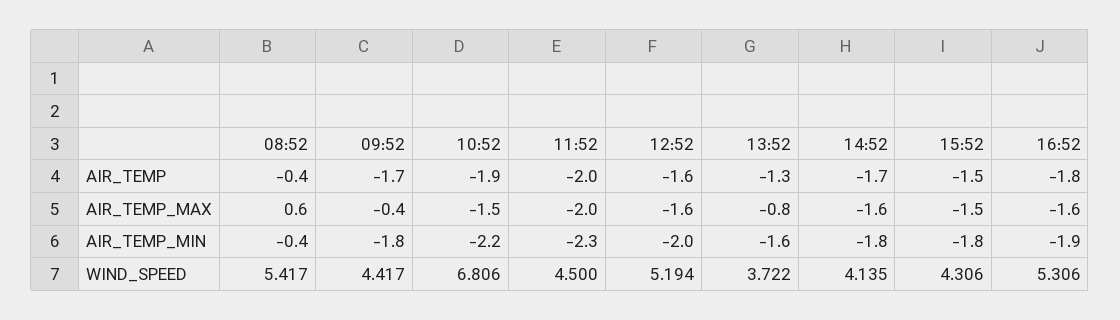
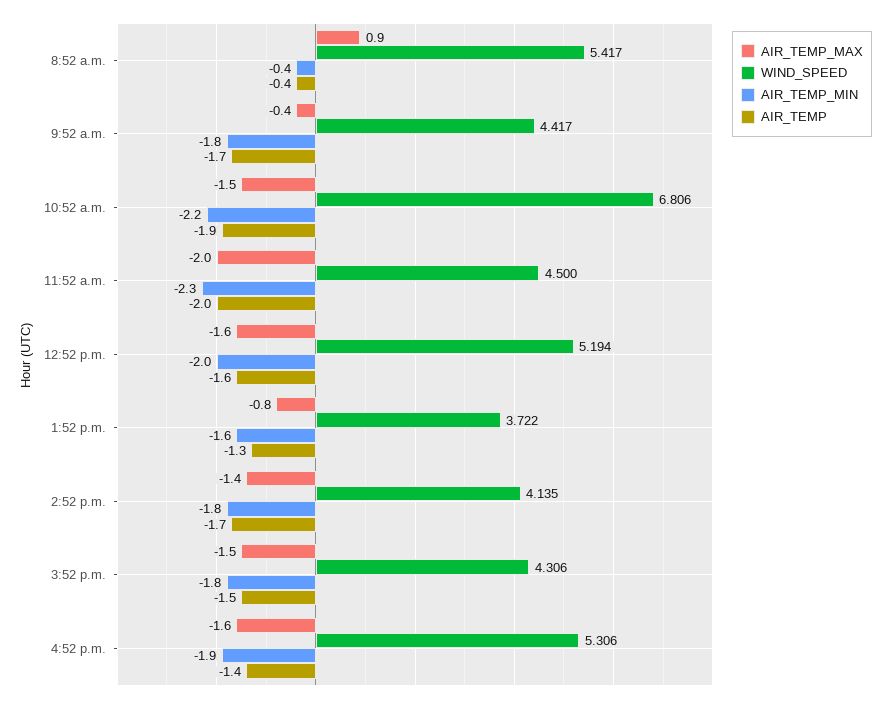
  {
    "AIR_TEMP": {
      "08:52": -0.4,
      "09:52": -1.7,
      "10:52": -1.9,
      "11:52": -2,
      "12:52": -1.6,
      "13:52": -1.3,
      "14:52": -1.7,
      "15:52": -1.5,
-     "16:52": -1.8
+     "16:52": -1.4
    },
    "AIR_TEMP_MAX": {
-     "08:52": 0.6,
+     "08:52": 0.9,
      "09:52": -0.4,
      "10:52": -1.5,
      "11:52": -2,
      "12:52": -1.6,
      "13:52": -0.8,
-     "14:52": -1.6,
+     "14:52": -1.4,
      "15:52": -1.5,
      "16:52": -1.6
    },
    "AIR_TEMP_MIN": {
      "08:52": -0.4,
      "09:52": -1.8,
      "10:52": -2.2,
      "11:52": -2.3,
      "12:52": -2,
      "13:52": -1.6,
      "14:52": -1.8,
      "15:52": -1.8,
      "16:52": -1.9
    },
    "WIND_SPEED": {
      "08:52": 5.417,
      "09:52": 4.417,
      "10:52": 6.806,
      "11:52": 4.5,
      "12:52": 5.194,
      "13:52": 3.722,
      "14:52": 4.135,
      "15:52": 4.306,
      "16:52": 5.306
    }
  }

